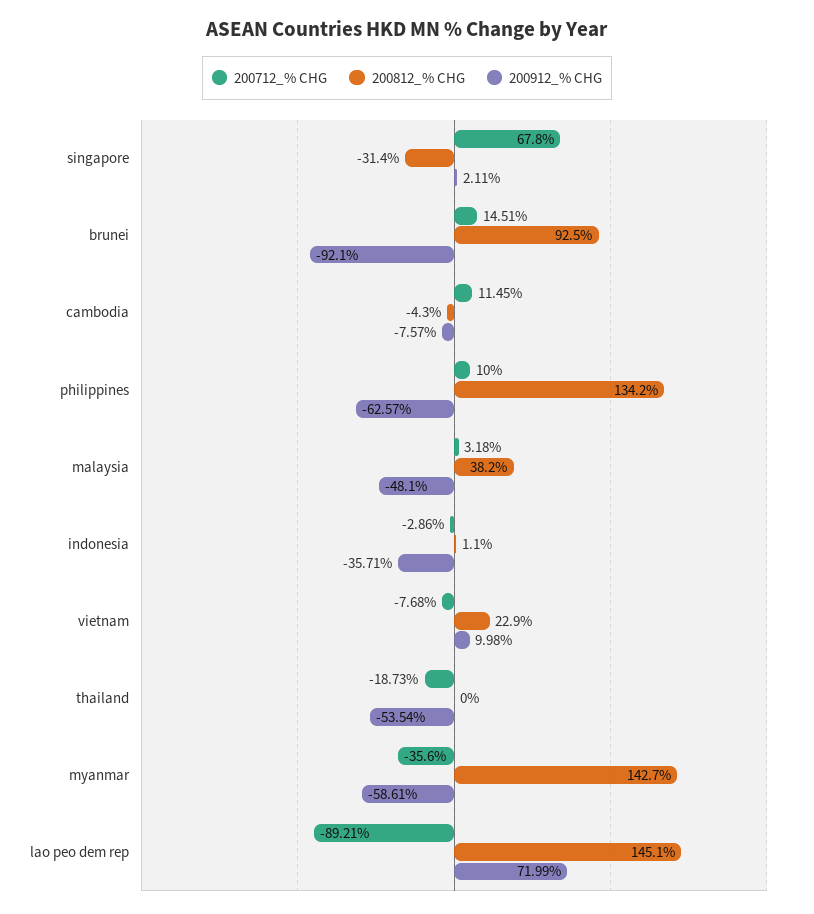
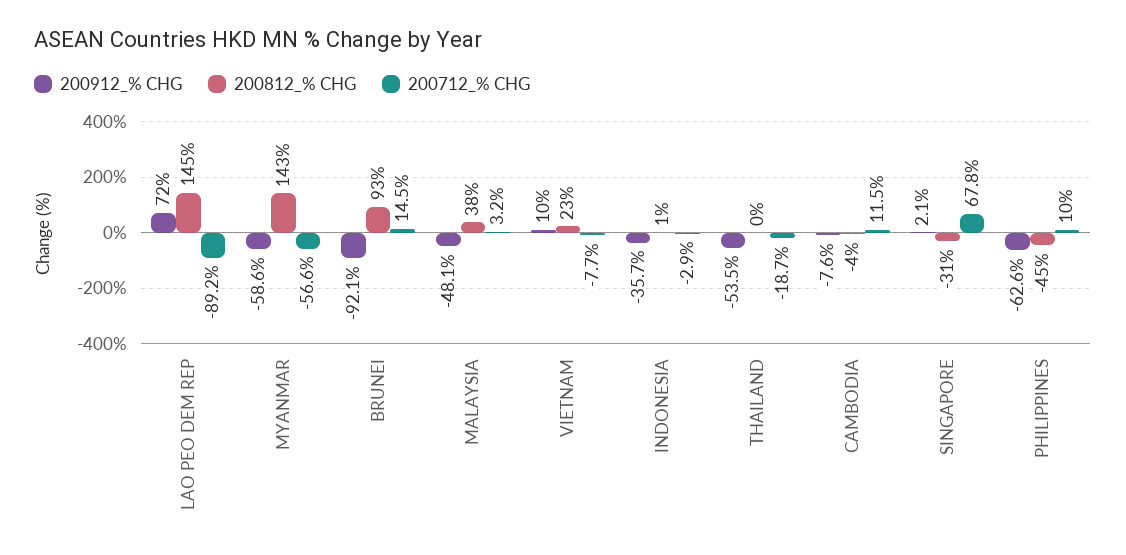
  {
    "200712_% CHG": {
      "singapore": 67.8,
      "brunei": 14.51,
      "cambodia": 11.45,
      "philippines": 10,
      "malaysia": 3.18,
      "indonesia": -2.86,
      "vietnam": -7.68,
      "thailand": -18.73,
-     "myanmar": -35.6,
+     "myanmar": -56.6,
      "lao peo dem rep": -89.21
    },
    "200812_% CHG": {
      "singapore": -31.4,
      "brunei": 92.5,
      "cambodia": -4.3,
-     "philippines": 134.2,
+     "philippines": -45,
      "malaysia": 38.2,
      "indonesia": 1.1,
      "vietnam": 22.9,
      "thailand": 0,
      "myanmar": 142.7,
      "lao peo dem rep": 145.1
    },
    "200912_% CHG": {
      "singapore": 2.11,
      "brunei": -92.1,
      "cambodia": -7.57,
      "philippines": -62.57,
      "malaysia": -48.1,
      "indonesia": -35.71,
      "vietnam": 9.98,
      "thailand": -53.54,
      "myanmar": -58.61,
      "lao peo dem rep": 71.99
    }
  }

